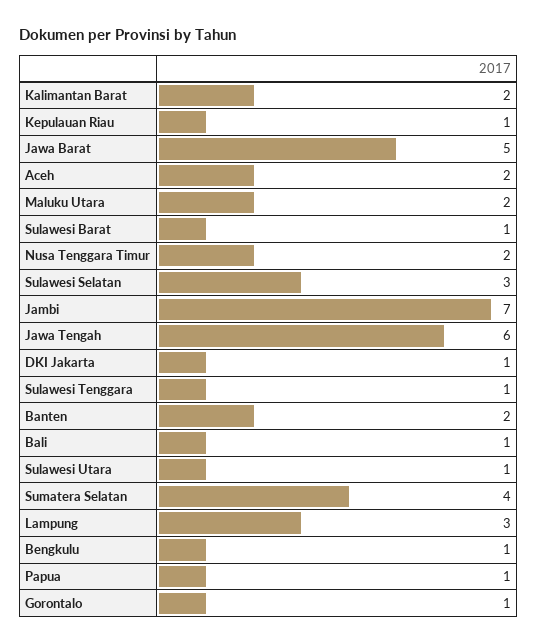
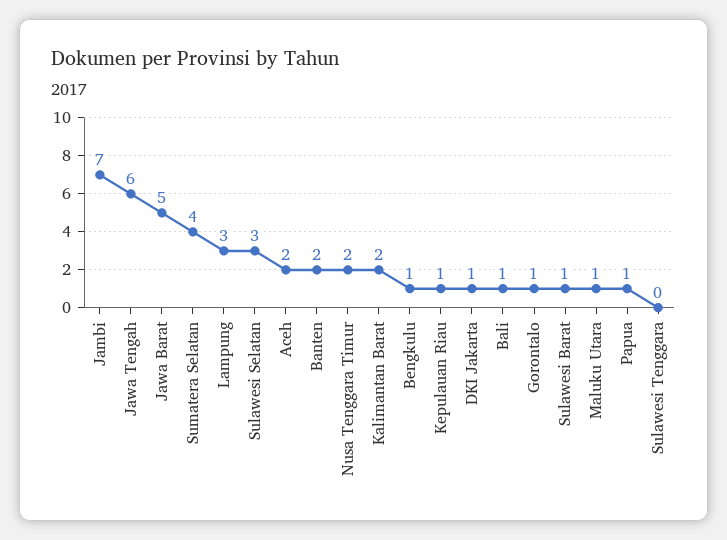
  {
    "Kalimantan Barat": 2,
    "Kepulauan Riau": 1,
    "Jawa Barat": 5,
    "Aceh": 2,
-   "Maluku Utara": 2,
+   "Maluku Utara": 1,
    "Sulawesi Barat": 1,
    "Nusa Tenggara Timur": 2,
    "Sulawesi Selatan": 3,
    "Jambi": 7,
    "Jawa Tengah": 6,
    "DKI Jakarta": 1,
-   "Sulawesi Tenggara": 1,
+   "Sulawesi Tenggara": 0,
    "Banten": 2,
    "Bali": 1,
-   "Sulawesi Utara": 1,
    "Sumatera Selatan": 4,
    "Lampung": 3,
    "Bengkulu": 1,
    "Papua": 1,
    "Gorontalo": 1
  }

